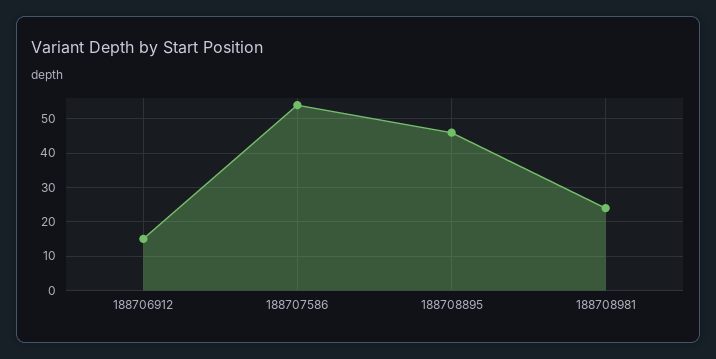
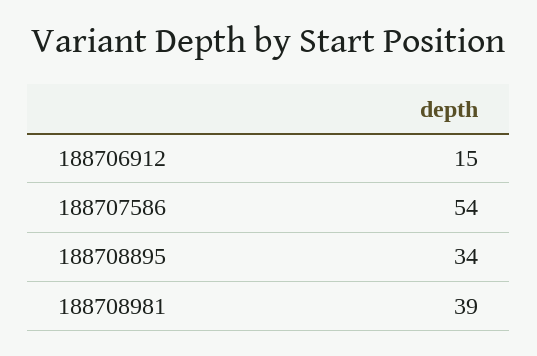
  {
    "188706912": 15,
    "188707586": 54,
-   "188708895": 45,
+   "188708895": 34,
-   "188708981": 25
+   "188708981": 39
  }

